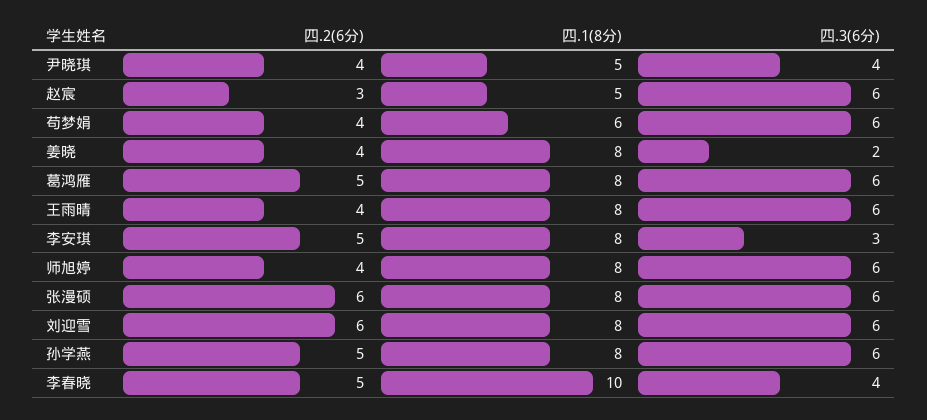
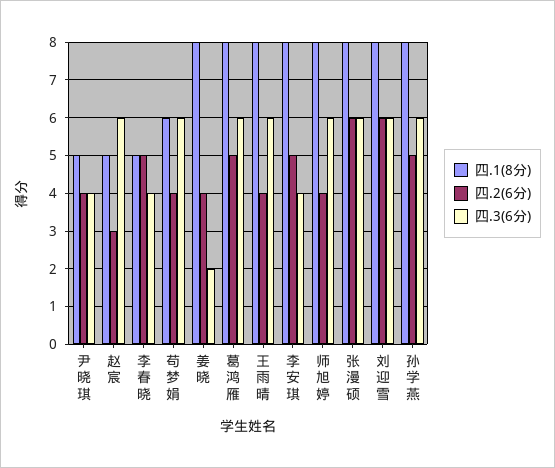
  {
    "四.2(6分)": {
      "尹晓琪": 4,
      "赵宸": 3,
      "苟梦娟": 4,
      "姜晓": 4,
      "葛鸿雁": 5,
      "王雨晴": 4,
      "李安琪": 5,
      "师旭婷": 4,
      "张漫硕": 6,
      "刘迎雪": 6,
      "孙学燕": 5,
      "李春晓": 5
    },
    "四.1(8分)": {
      "尹晓琪": 5,
      "赵宸": 5,
      "苟梦娟": 6,
      "姜晓": 8,
      "葛鸿雁": 8,
      "王雨晴": 8,
      "李安琪": 8,
      "师旭婷": 8,
      "张漫硕": 8,
      "刘迎雪": 8,
      "孙学燕": 8,
-     "李春晓": 10
+     "李春晓": 5
    },
    "四.3(6分)": {
      "尹晓琪": 4,
      "赵宸": 6,
      "苟梦娟": 6,
      "姜晓": 2,
      "葛鸿雁": 6,
      "王雨晴": 6,
-     "李安琪": 3,
+     "李安琪": 4,
      "师旭婷": 6,
      "张漫硕": 6,
      "刘迎雪": 6,
      "孙学燕": 6,
      "李春晓": 4
    }
  }

